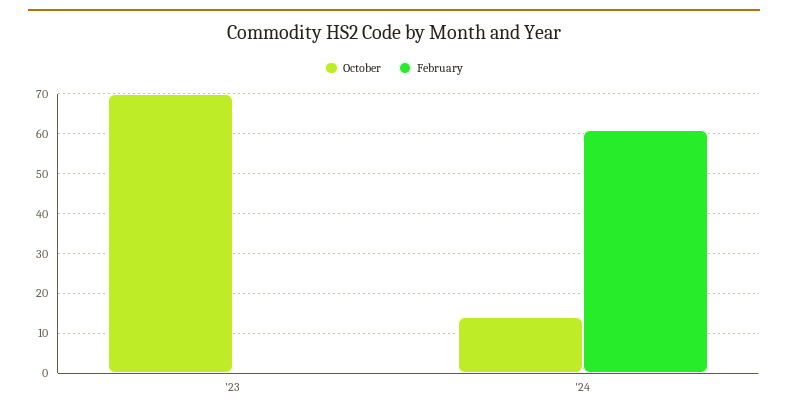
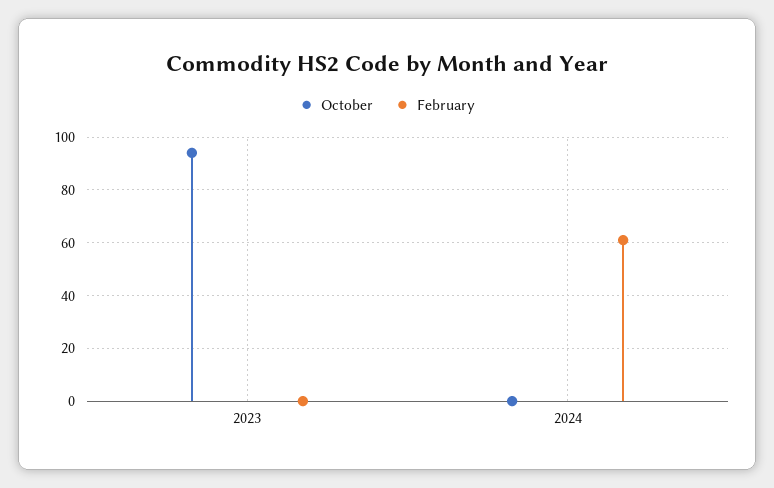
  {
    "October": {
-     "'23": 70,
+     "'23": 95,
-     "'24": 15
+     "'24": 0
    },
    "February": {
      "'23": 0,
      "'24": 60
    }
  }

